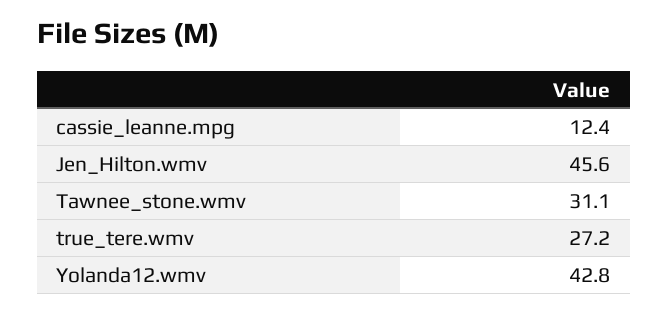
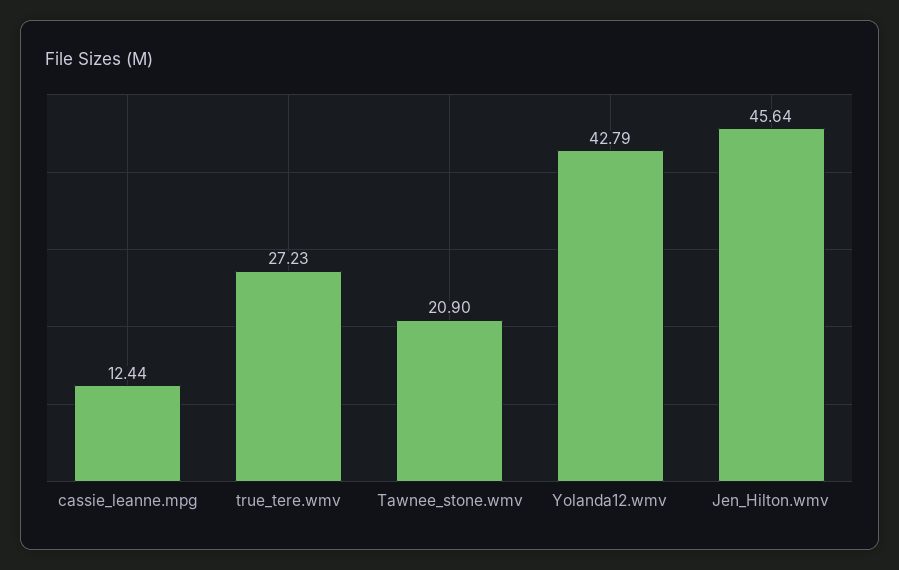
  {
    "cassie_leanne.mpg": 12.44,
    "Jen_Hilton.wmv": 45.64,
-   "Tawnee_stone.wmv": 31.1,
+   "Tawnee_stone.wmv": 20.9,
    "true_tere.wmv": 27.23,
    "Yolanda12.wmv": 42.79
  }

